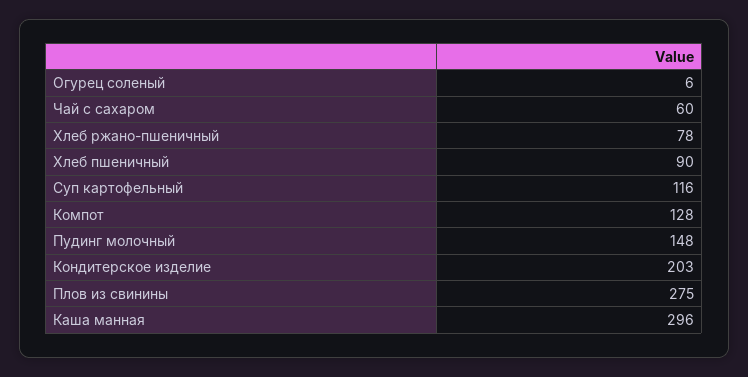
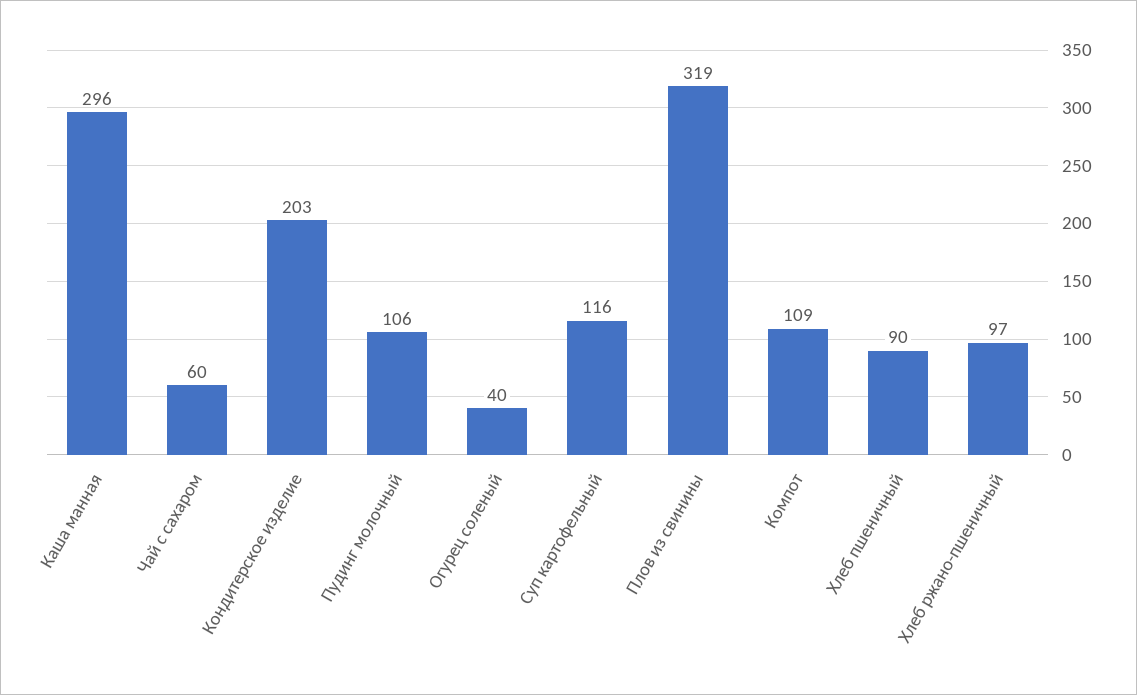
  {
-   "Огурец соленый": 6,
+   "Огурец соленый": 40,
    "Чай с сахаром": 60,
-   "Хлеб ржано-пшеничный": 78,
+   "Хлеб ржано-пшеничный": 97,
    "Хлеб пшеничный": 90,
    "Суп картофельный": 116,
-   "Компот": 128,
+   "Компот": 109,
-   "Пудинг молочный": 148,
+   "Пудинг молочный": 106,
    "Кондитерское изделие": 203,
-   "Плов из свинины": 275,
+   "Плов из свинины": 319,
    "Каша манная": 296
  }

